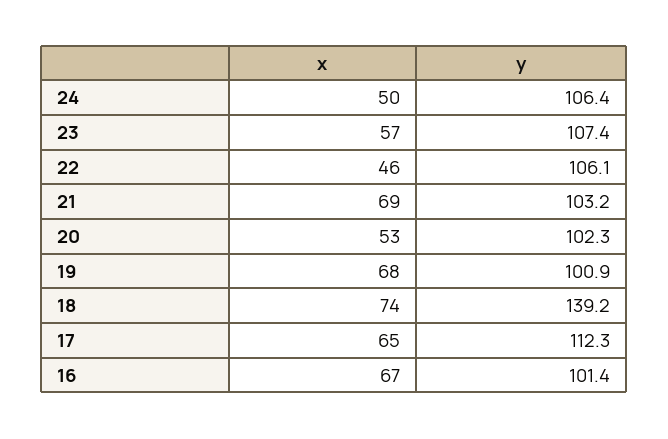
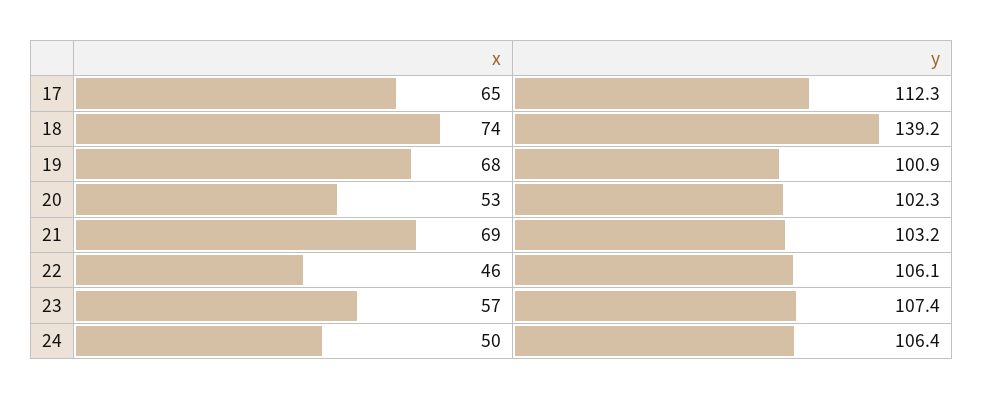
  {
    "x": {
      "24": 50,
      "23": 57,
      "22": 46,
      "21": 69,
      "20": 53,
      "19": 68,
      "18": 74,
-     "17": 65,
+     "17": 65
-     "16": 67
    },
    "y": {
      "24": 106.4,
      "23": 107.4,
      "22": 106.1,
      "21": 103.2,
      "20": 102.3,
      "19": 100.9,
      "18": 139.2,
-     "17": 112.3,
+     "17": 112.3
-     "16": 101.4
    }
  }

